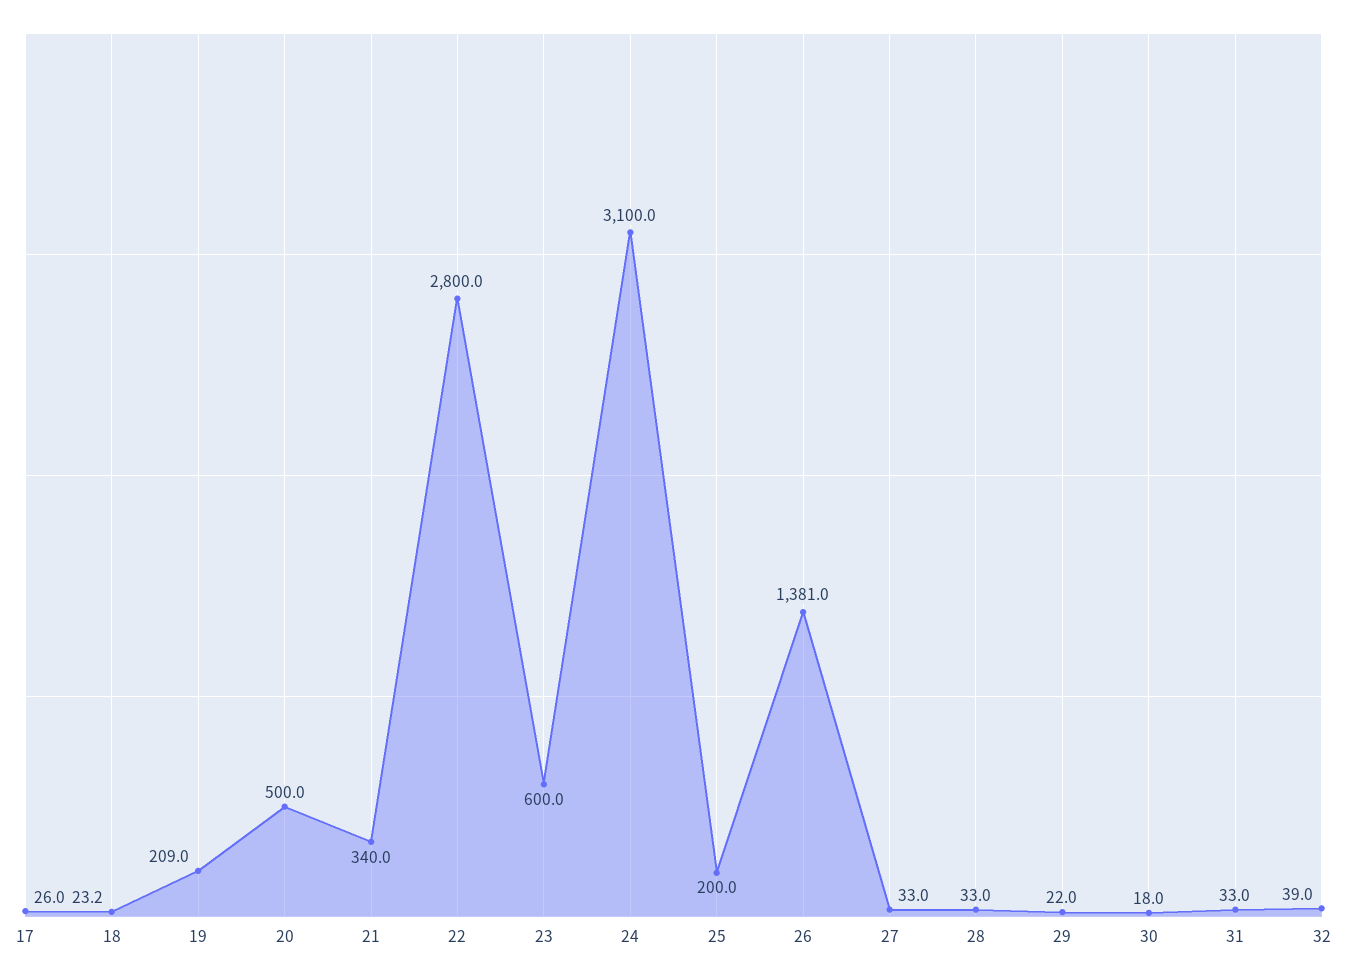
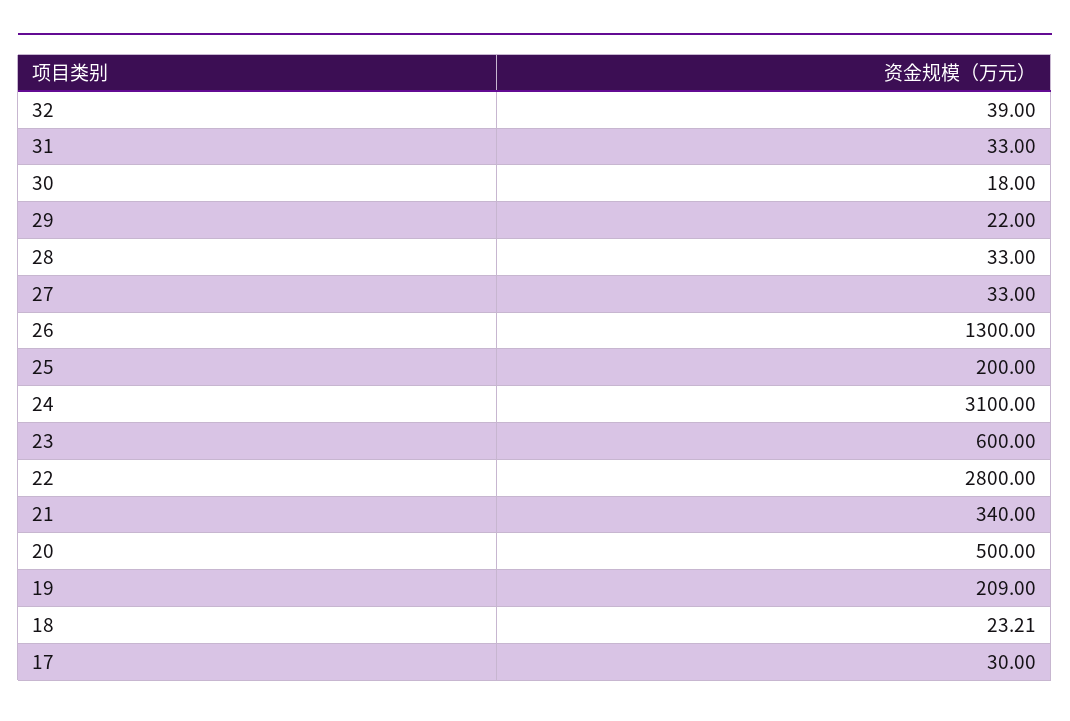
  {
-   "17": 26,
+   "17": 30,
    "18": 23.21,
    "19": 209,
    "20": 500,
    "21": 340,
    "22": 2800,
    "23": 600,
    "24": 3100,
    "25": 200,
-   "26": 1381,
+   "26": 1300,
    "27": 33,
    "28": 33,
    "29": 22,
    "30": 18,
    "31": 33,
    "32": 39
  }

